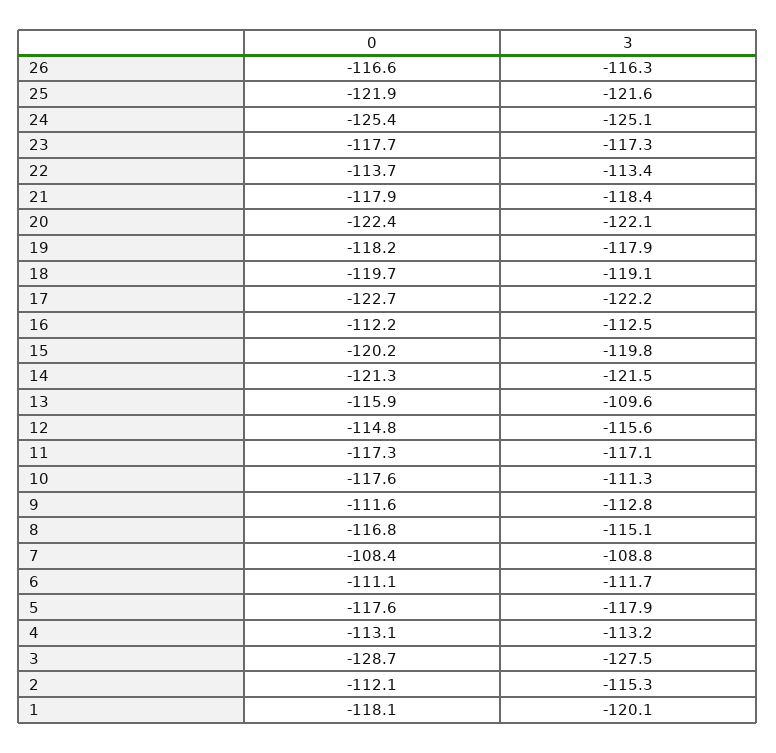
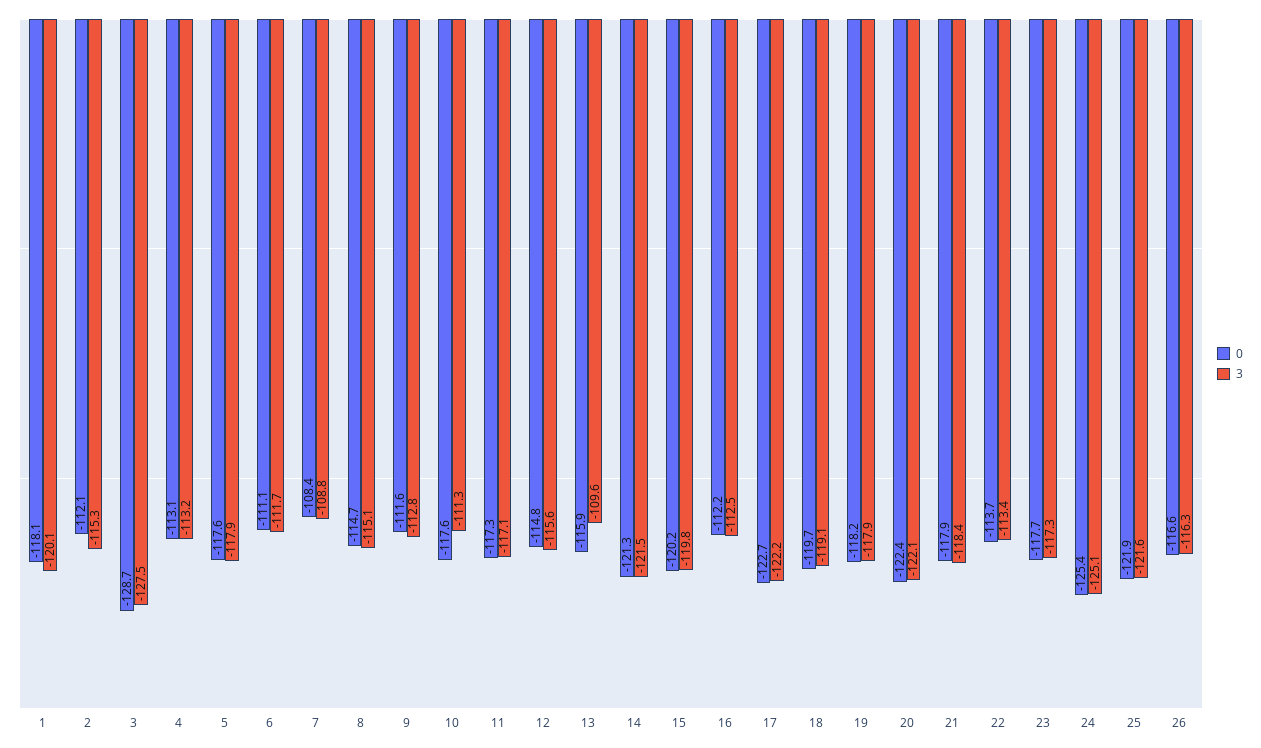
  {
    "0": {
      "26": -116.6,
      "25": -121.9,
      "24": -125.4,
      "23": -117.7,
      "22": -113.7,
      "21": -117.9,
      "20": -122.4,
      "19": -118.2,
      "18": -119.7,
      "17": -122.7,
      "16": -112.2,
      "15": -120.2,
      "14": -121.3,
      "13": -115.9,
      "12": -114.8,
      "11": -117.3,
      "10": -117.6,
      "9": -111.6,
-     "8": -116.8,
+     "8": -114.7,
      "7": -108.4,
      "6": -111.1,
      "5": -117.6,
      "4": -113.1,
      "3": -128.7,
      "2": -112.1,
      "1": -118.1
    },
    "3": {
      "26": -116.3,
      "25": -121.6,
      "24": -125.1,
      "23": -117.3,
      "22": -113.4,
      "21": -118.4,
      "20": -122.1,
      "19": -117.9,
      "18": -119.1,
      "17": -122.2,
      "16": -112.5,
      "15": -119.8,
      "14": -121.5,
      "13": -109.6,
      "12": -115.6,
      "11": -117.1,
      "10": -111.3,
      "9": -112.8,
      "8": -115.1,
      "7": -108.8,
      "6": -111.7,
      "5": -117.9,
      "4": -113.2,
      "3": -127.5,
      "2": -115.3,
      "1": -120.1
    }
  }

